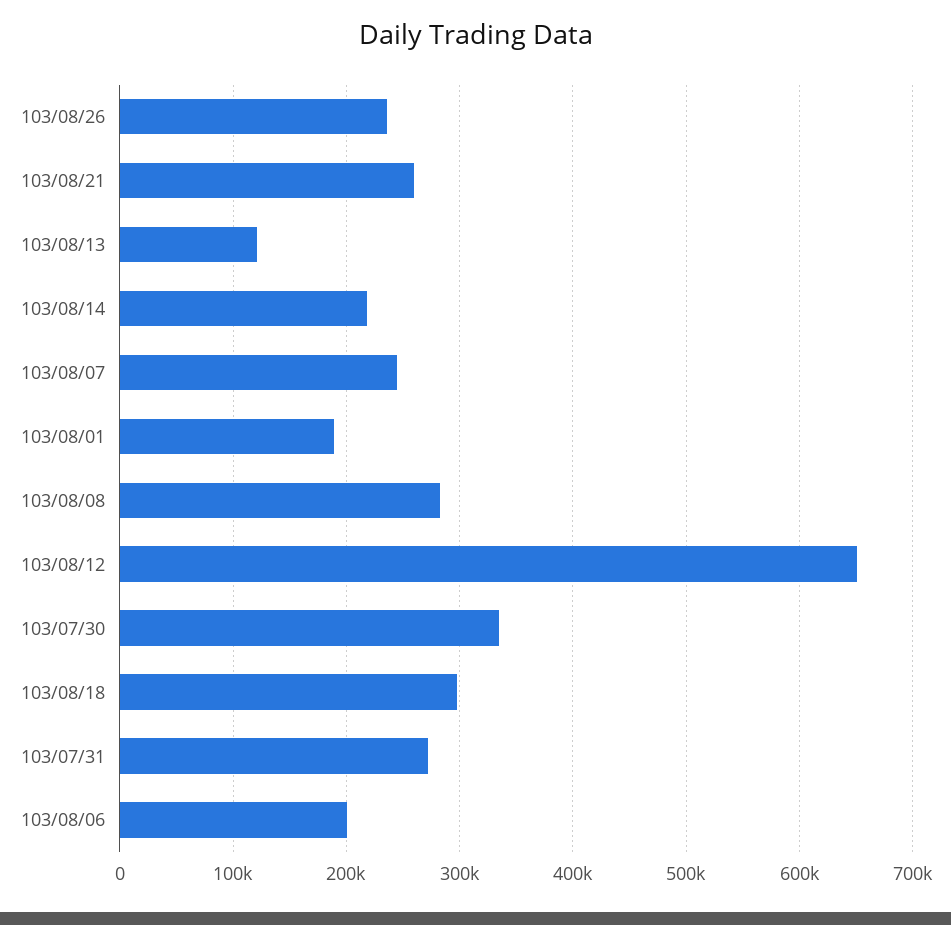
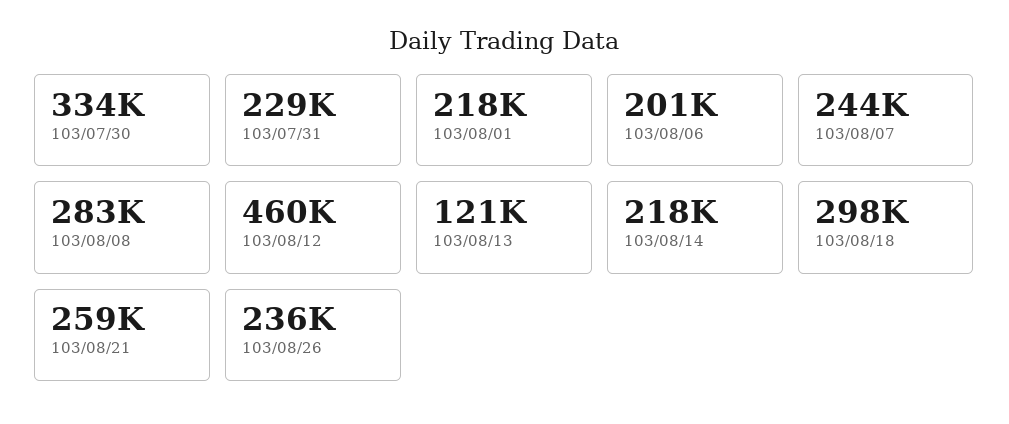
  {
    "103/08/26": 236000,
    "103/08/21": 259000,
    "103/08/13": 121000,
    "103/08/14": 218000,
    "103/08/07": 244000,
-   "103/08/01": 190000,
+   "103/08/01": 218000,
    "103/08/08": 283000,
-   "103/08/12": 650000,
+   "103/08/12": 460000,
    "103/07/30": 334000,
    "103/08/18": 298000,
-   "103/07/31": 270000,
+   "103/07/31": 229000,
    "103/08/06": 201000
  }

